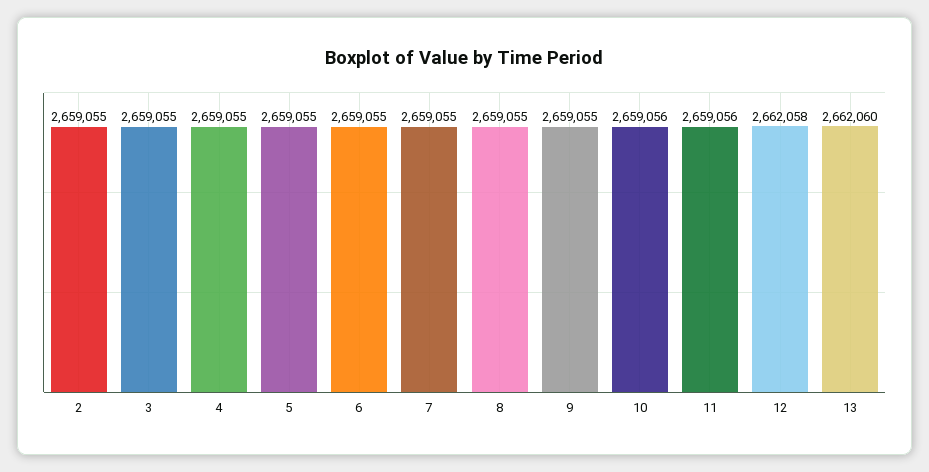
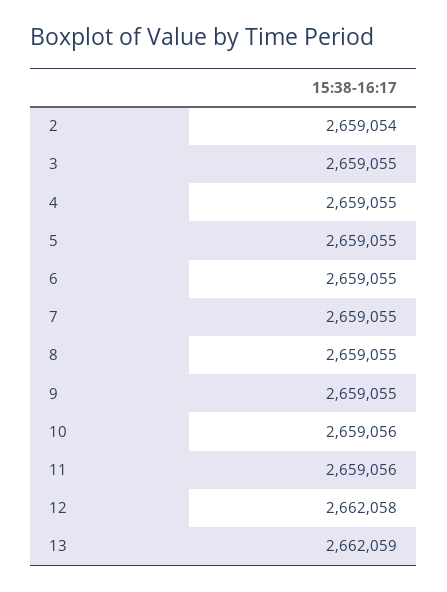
  {
-   "2": 2659055,
+   "2": 2659054,
    "3": 2659055,
    "4": 2659055,
    "5": 2659055,
    "6": 2659055,
    "7": 2659055,
    "8": 2659055,
    "9": 2659055,
    "10": 2659056,
    "11": 2659056,
    "12": 2662058,
-   "13": 2662060
+   "13": 2662059
  }

